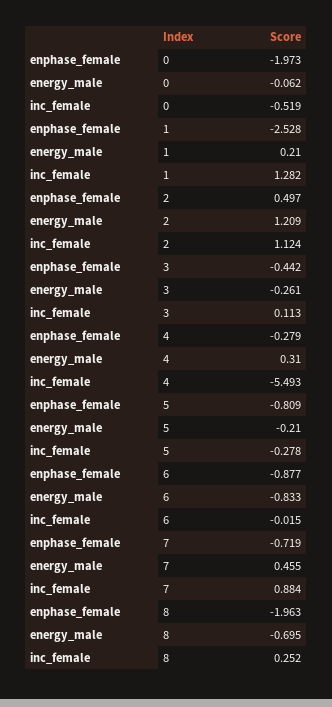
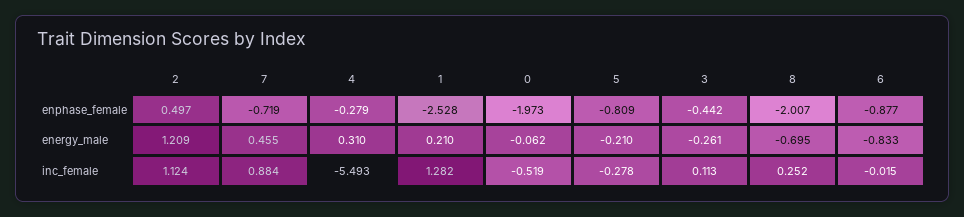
  {
    "enphase_female": {
      "0": -1.973,
      "1": -2.528,
      "2": 0.497,
      "3": -0.442,
      "4": -0.279,
      "5": -0.809,
      "6": -0.877,
      "7": -0.719,
-     "8": -1.963
+     "8": -2.007
    },
    "energy_male": {
      "0": -0.062,
      "1": 0.21,
      "2": 1.209,
      "3": -0.261,
      "4": 0.31,
      "5": -0.21,
      "6": -0.833,
      "7": 0.455,
      "8": -0.695
    },
    "inc_female": {
      "0": -0.519,
      "1": 1.282,
      "2": 1.124,
      "3": 0.113,
      "4": -5.493,
      "5": -0.278,
      "6": -0.015,
      "7": 0.884,
      "8": 0.252
    }
  }

